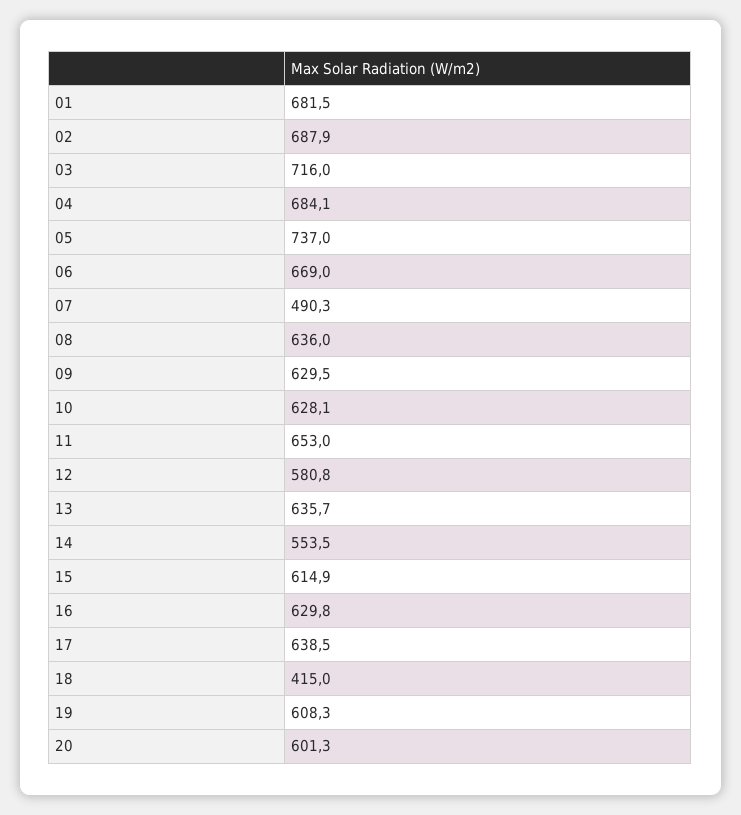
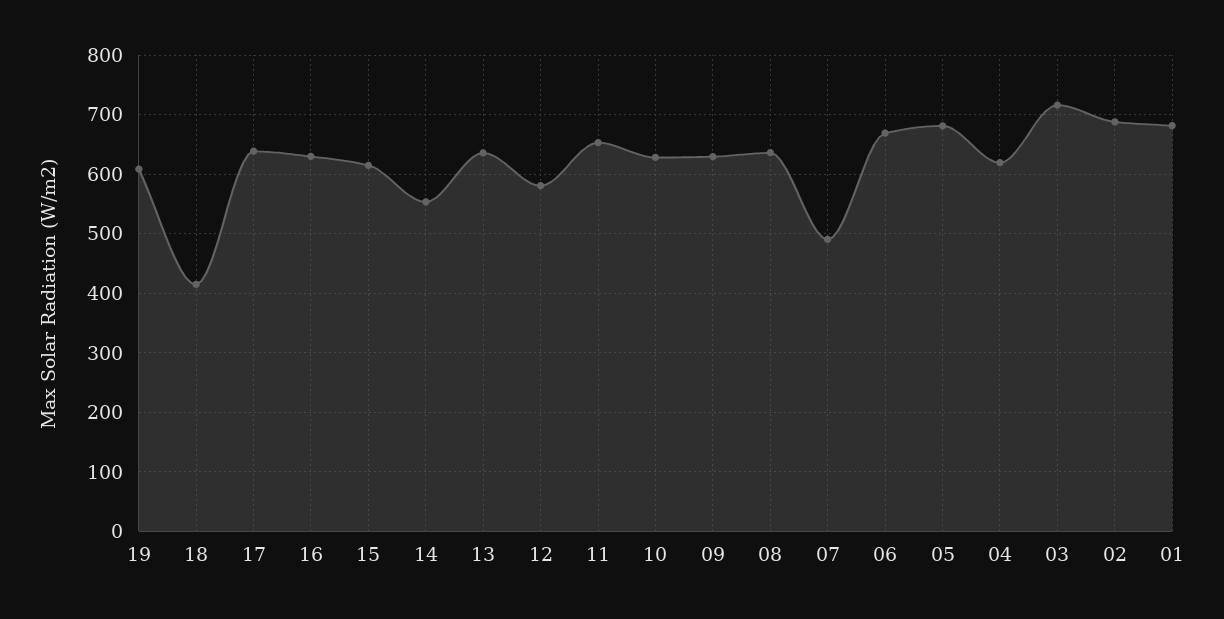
  {
    "01": 681.5,
    "02": 687.9,
    "03": 716,
-   "04": 684.1,
+   "04": 620,
-   "05": 737,
+   "05": 680,
    "06": 669,
    "07": 490.3,
    "08": 636,
    "09": 629.5,
    "10": 628.1,
    "11": 653,
    "12": 580.8,
    "13": 635.7,
    "14": 553.5,
    "15": 614.9,
    "16": 629.8,
    "17": 638.5,
    "18": 415,
-   "19": 608.3,
+   "19": 608.3
-   "20": 601.3
  }

